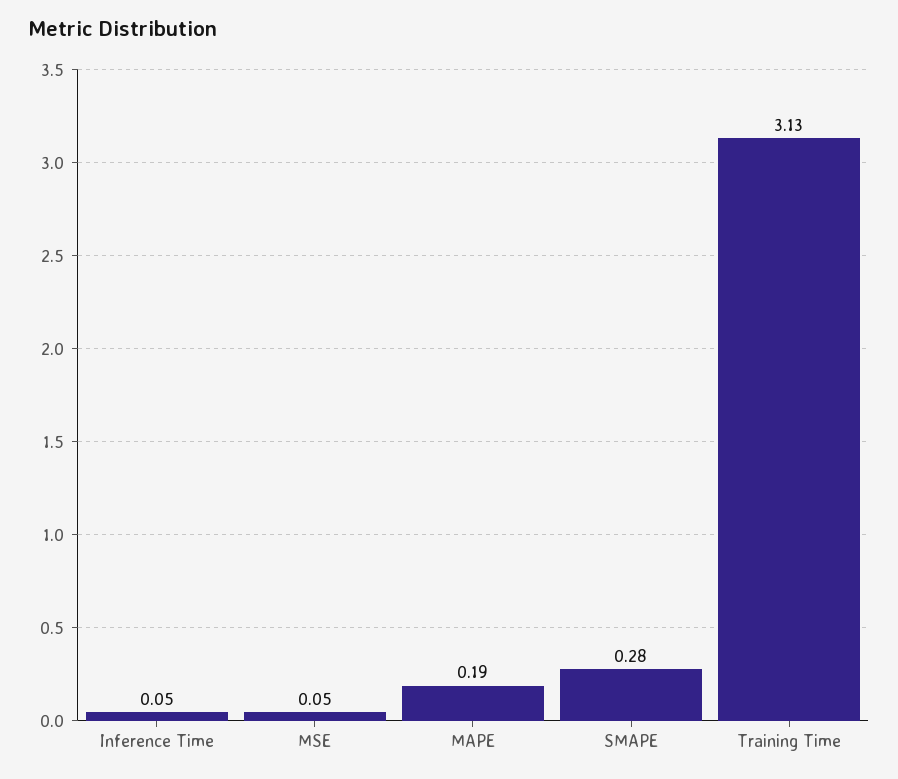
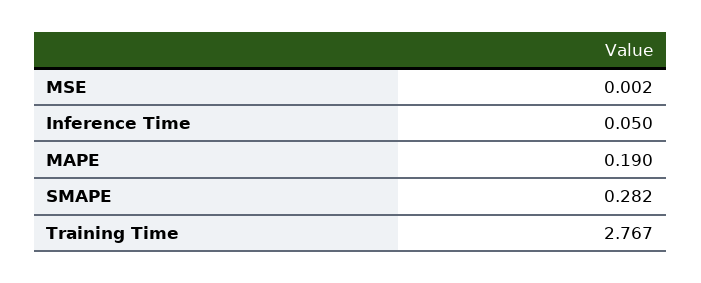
  {
    "Inference Time": 0.05,
-   "MSE": 0.05,
+   "MSE": 0.002,
    "MAPE": 0.19,
    "SMAPE": 0.282,
-   "Training Time": 3.13
+   "Training Time": 2.767
  }

